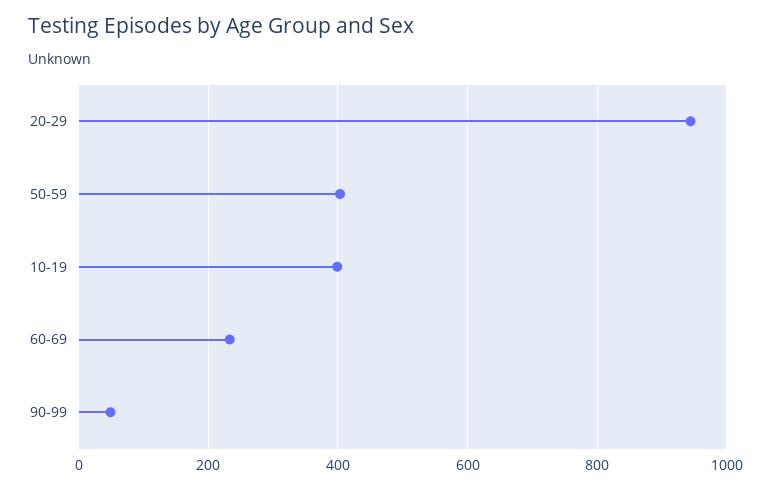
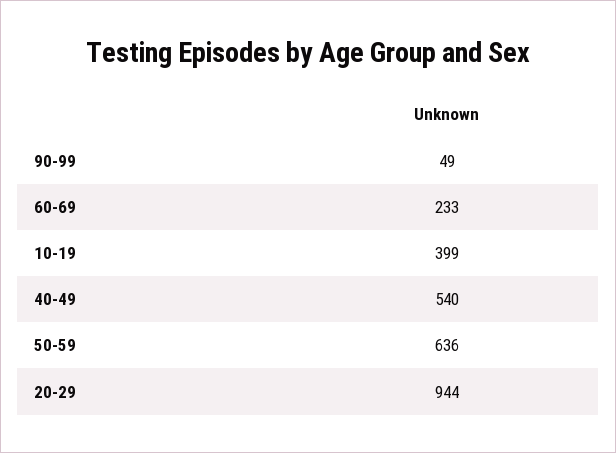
  {
    "20-29": 944,
-   "50-59": 400,
+   "50-59": 636,
    "10-19": 399,
    "60-69": 233,
-   "90-99": 49
+   "90-99": 49,
+   "40-49": 540
  }

